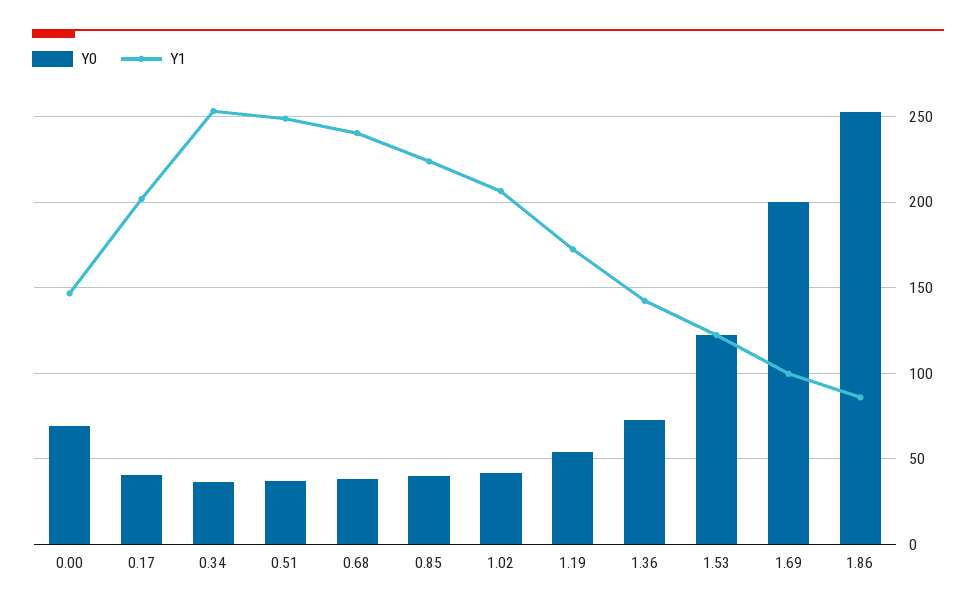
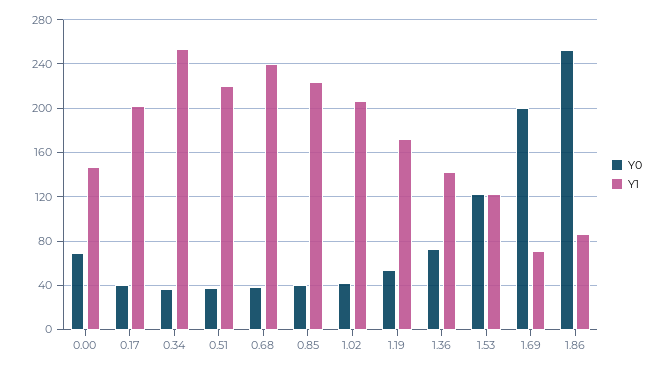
  {
    "Y0": {
      "0.00": 70,
      "0.17": 40,
      "0.34": 35,
      "0.51": 35,
      "0.68": 40,
      "0.85": 40,
      "1.02": 40,
      "1.19": 55,
      "1.36": 75,
      "1.53": 120,
      "1.69": 200,
      "1.86": 255
    },
    "Y1": {
      "0.00": 145,
      "0.17": 200,
      "0.34": 255,
-     "0.51": 250,
+     "0.51": 220,
      "0.68": 240,
      "0.85": 225,
      "1.02": 205,
      "1.19": 170,
      "1.36": 140,
      "1.53": 120,
-     "1.69": 100,
+     "1.69": 70,
      "1.86": 85
    }
  }

